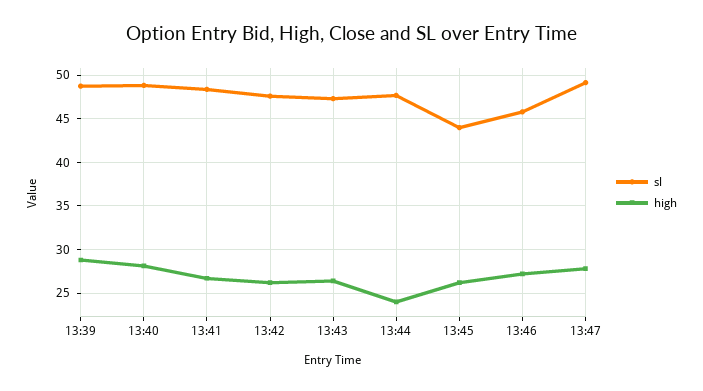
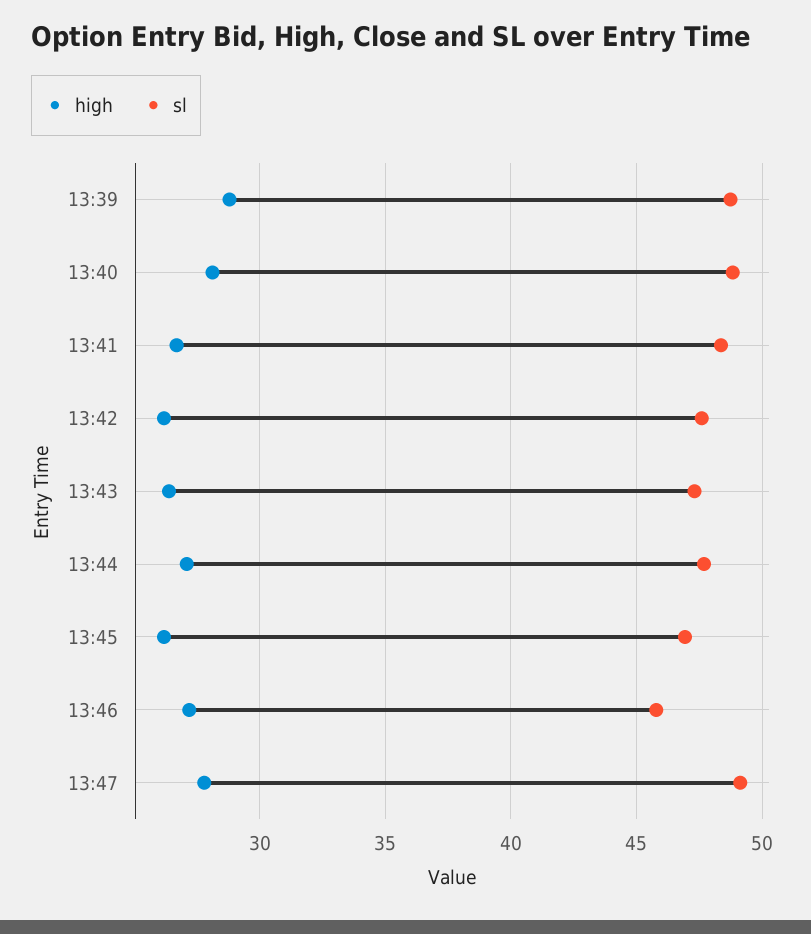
  {
    "sl": {
      "13:39": 48.5,
      "13:40": 49,
      "13:41": 48.5,
      "13:42": 47.5,
      "13:43": 47.5,
      "13:44": 47.5,
-     "13:45": 44,
+     "13:45": 47,
      "13:46": 46,
      "13:47": 49
    },
    "high": {
      "13:39": 29,
      "13:40": 28,
      "13:41": 26.5,
      "13:42": 26,
      "13:43": 26.5,
-     "13:44": 24,
+     "13:44": 27,
      "13:45": 26,
      "13:46": 27,
      "13:47": 28
    }
  }

